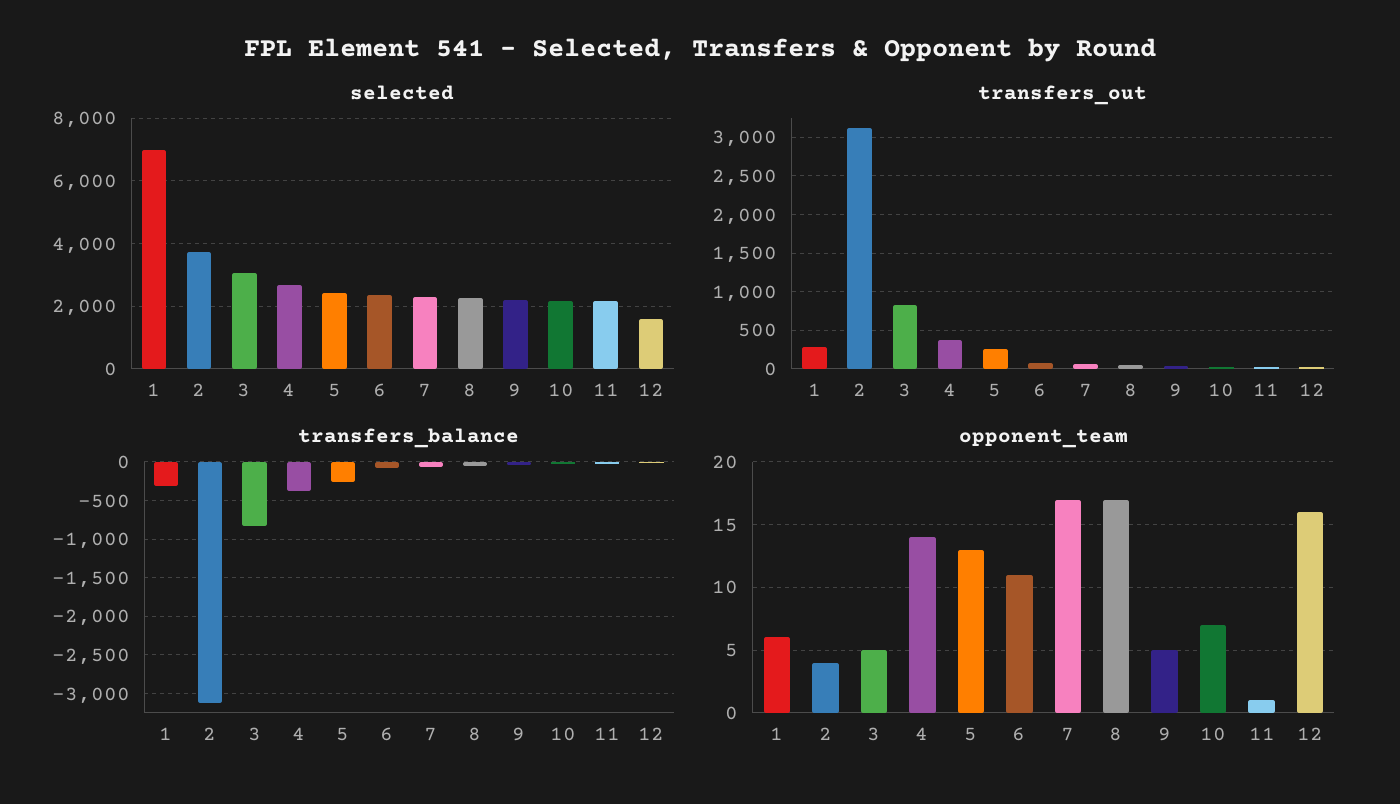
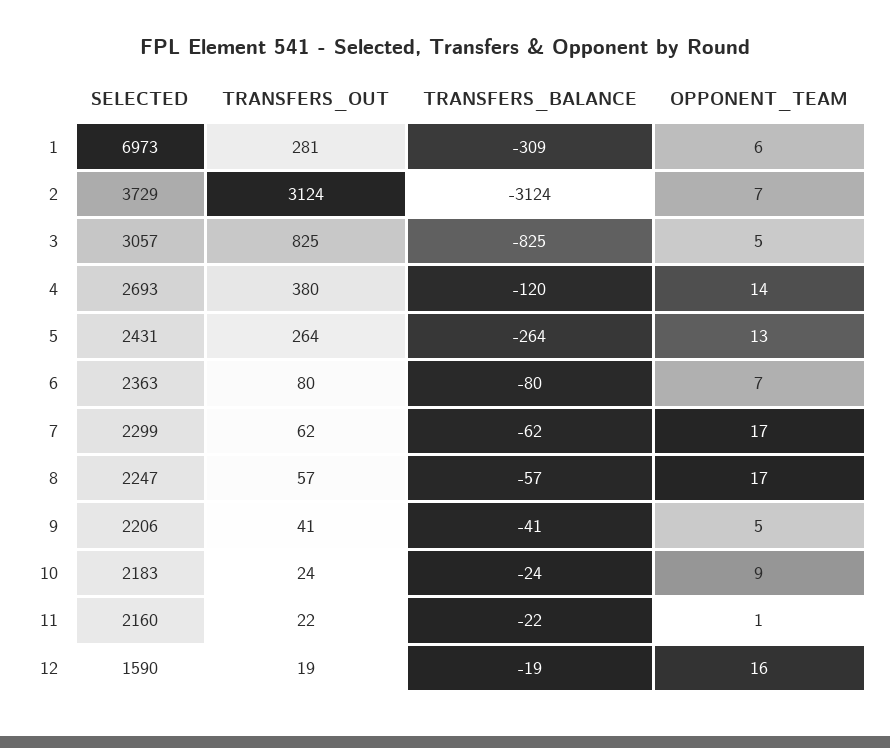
  {
    "selected": {
      "1": 6973,
      "2": 3729,
      "3": 3057,
      "4": 2693,
      "5": 2431,
      "6": 2363,
      "7": 2299,
      "8": 2247,
      "9": 2206,
      "10": 2183,
      "11": 2160,
      "12": 1590
    },
    "transfers_out": {
      "1": 281,
      "2": 3124,
      "3": 825,
      "4": 380,
      "5": 264,
      "6": 80,
      "7": 62,
      "8": 57,
      "9": 41,
      "10": 24,
      "11": 22,
      "12": 19
    },
    "transfers_balance": {
      "1": -309,
      "2": -3124,
      "3": -825,
-     "4": -400,
+     "4": -120,
      "5": -264,
      "6": -80,
      "7": -62,
      "8": -57,
      "9": -41,
      "10": -24,
      "11": -22,
      "12": -19
    },
    "opponent_team": {
      "1": 6,
-     "2": 4,
+     "2": 7,
      "3": 5,
      "4": 14,
      "5": 13,
-     "6": 11,
+     "6": 7,
      "7": 17,
      "8": 17,
      "9": 5,
-     "10": 7,
+     "10": 9,
      "11": 1,
      "12": 16
    }
  }

